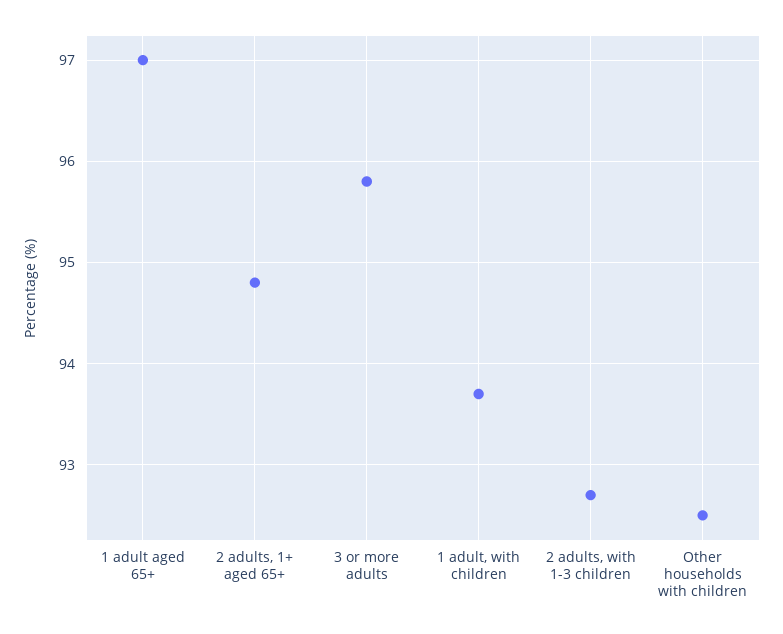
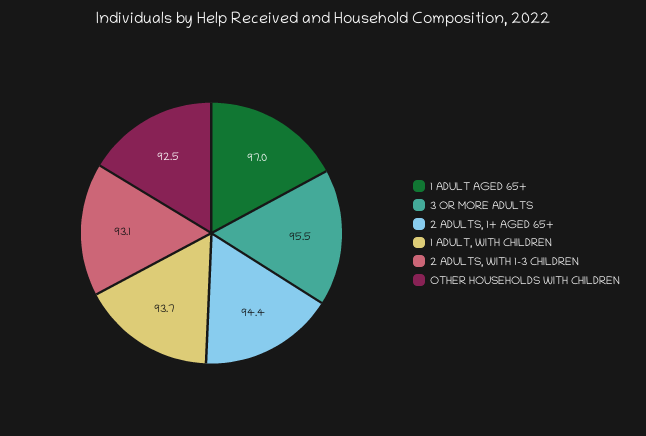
  {
    "1 adult aged 65+": 97,
-   "2 adults, 1+ aged 65+": 94.8,
+   "2 adults, 1+ aged 65+": 94.4,
-   "3 or more adults": 95.8,
+   "3 or more adults": 95.5,
    "1 adult, with children": 93.7,
-   "2 adults, with 1-3 children": 92.7,
+   "2 adults, with 1-3 children": 93.1,
    "Other households with children": 92.5
  }

